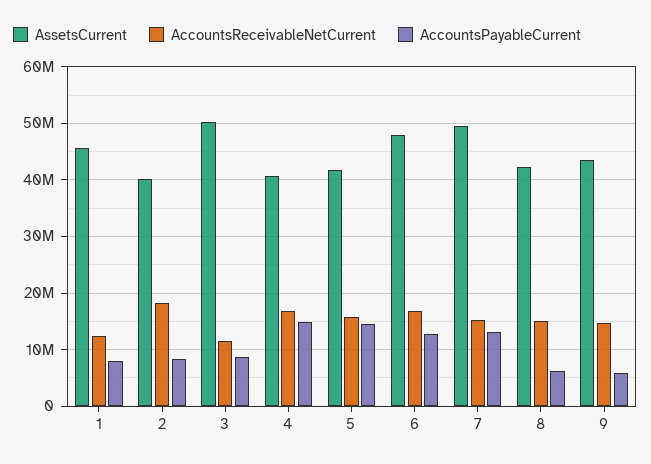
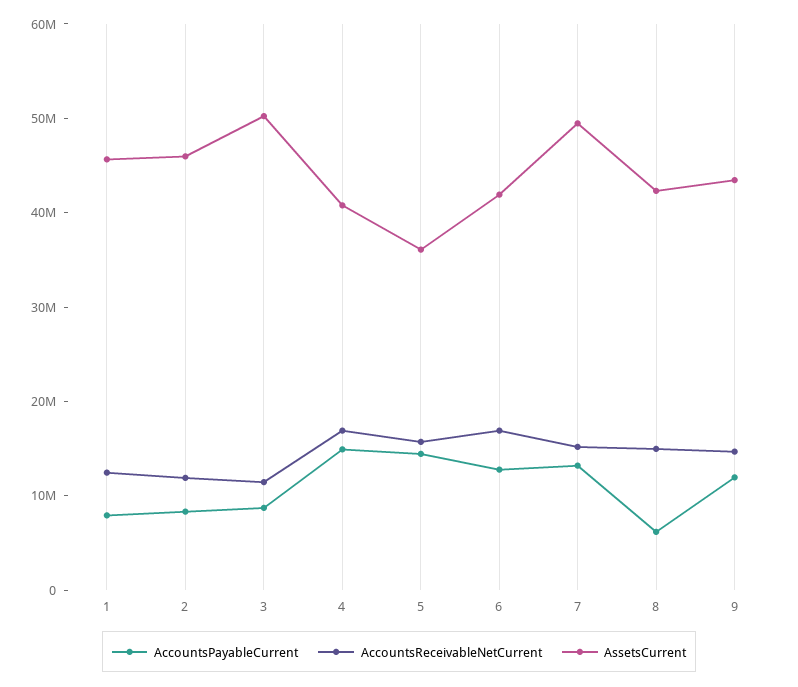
  {
    "AssetsCurrent": {
      "1": 46000000,
-     "2": 40000000,
+     "2": 46000000,
      "3": 50000000,
      "4": 40000000,
-     "5": 42000000,
+     "5": 36000000,
-     "6": 48000000,
+     "6": 42000000,
      "7": 50000000,
      "8": 42000000,
      "9": 44000000
    },
    "AccountsReceivableNetCurrent": {
      "1": 12000000,
-     "2": 18000000,
+     "2": 12000000,
      "3": 12000000,
      "4": 16000000,
      "5": 16000000,
      "6": 16000000,
      "7": 16000000,
      "8": 14000000,
      "9": 14000000
    },
    "AccountsPayableCurrent": {
      "1": 8000000,
      "2": 8000000,
      "3": 8000000,
      "4": 14000000,
      "5": 14000000,
      "6": 12000000,
      "7": 14000000,
      "8": 6000000,
-     "9": 6000000
+     "9": 12000000
    }
  }

